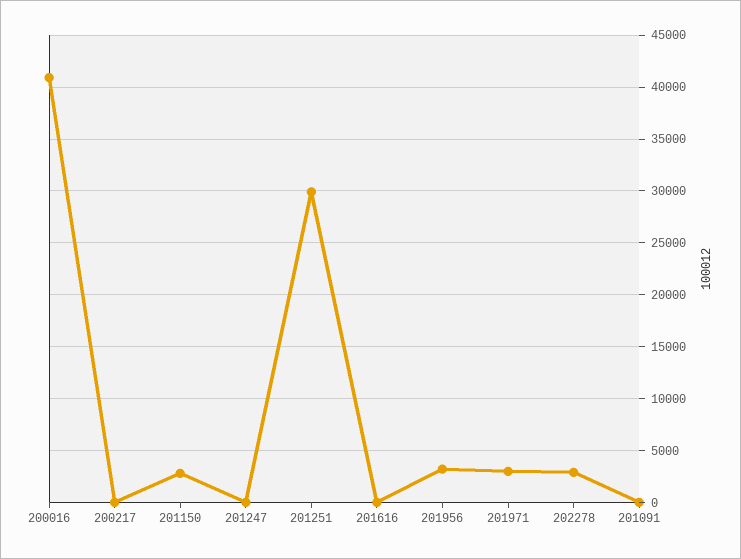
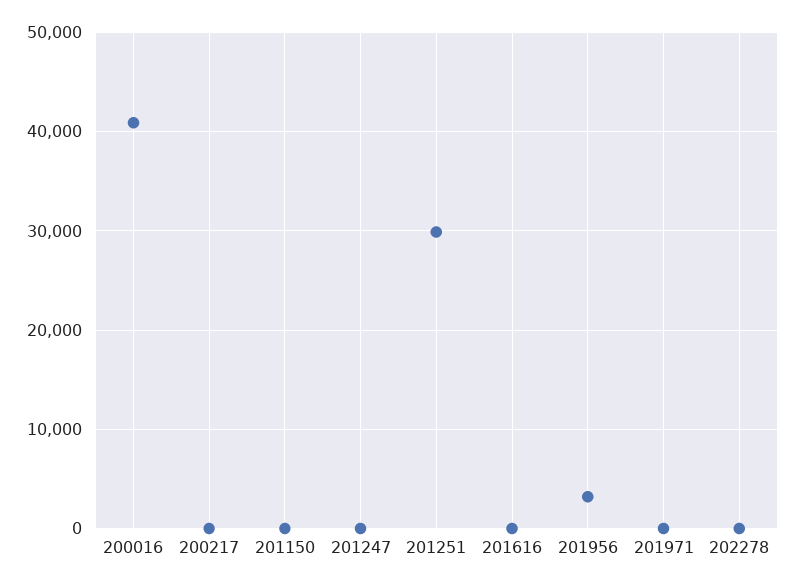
  {
    "200016": 41000,
    "200217": 0,
-   "201150": 3000,
+   "201150": 0,
    "201247": 0,
    "201251": 30000,
    "201616": 0,
    "201956": 3000,
-   "201971": 3000,
+   "201971": 0,
-   "202278": 3000,
+   "202278": 0
-   "201091": 0
  }

